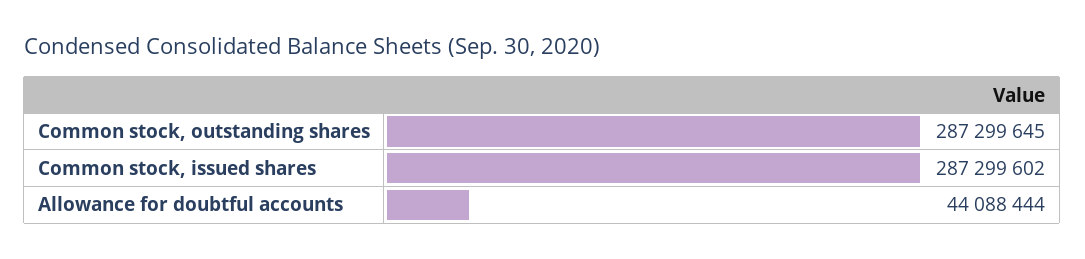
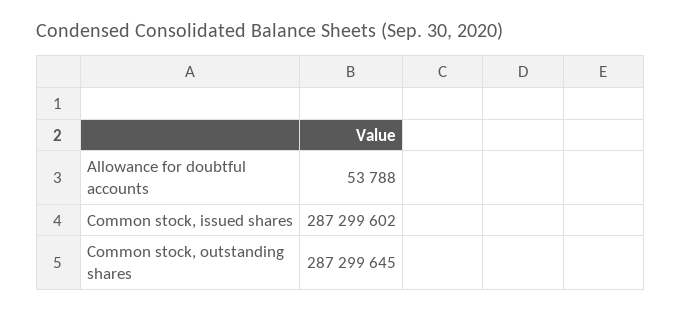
  {
    "Common stock, outstanding shares": 287299645,
    "Common stock, issued shares": 287299602,
-   "Allowance for doubtful accounts": 44088444
+   "Allowance for doubtful accounts": 53788
  }

